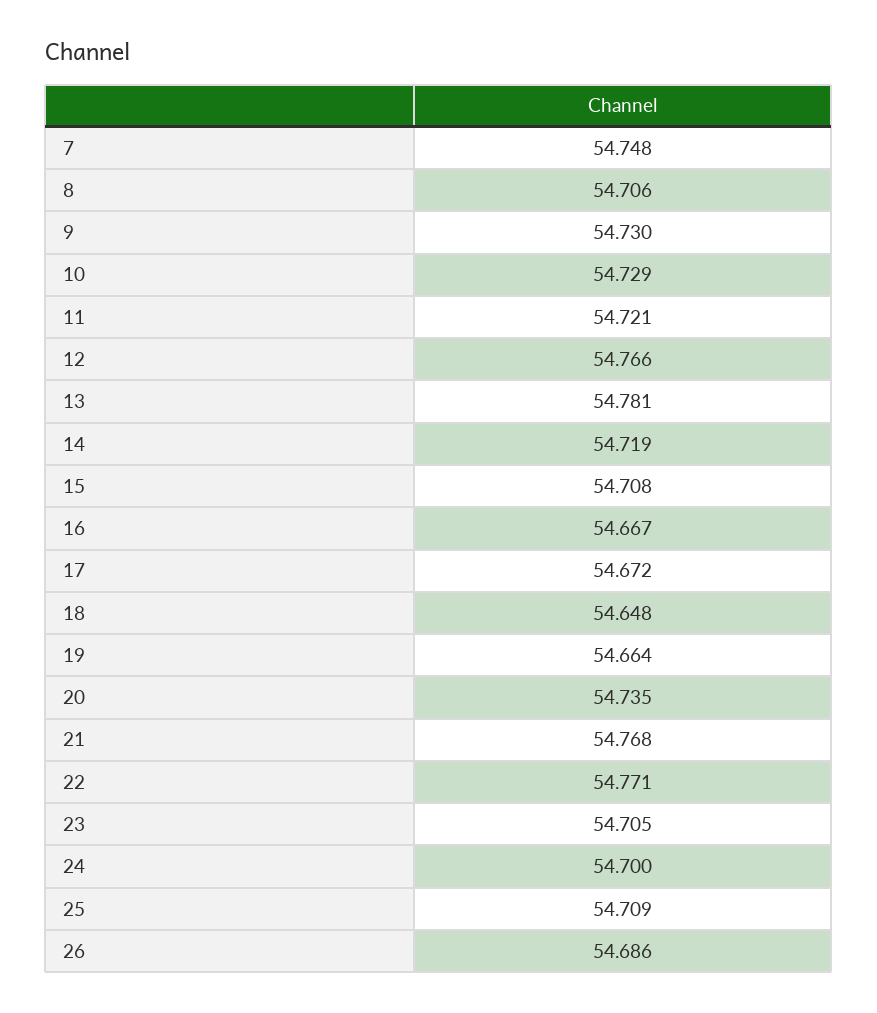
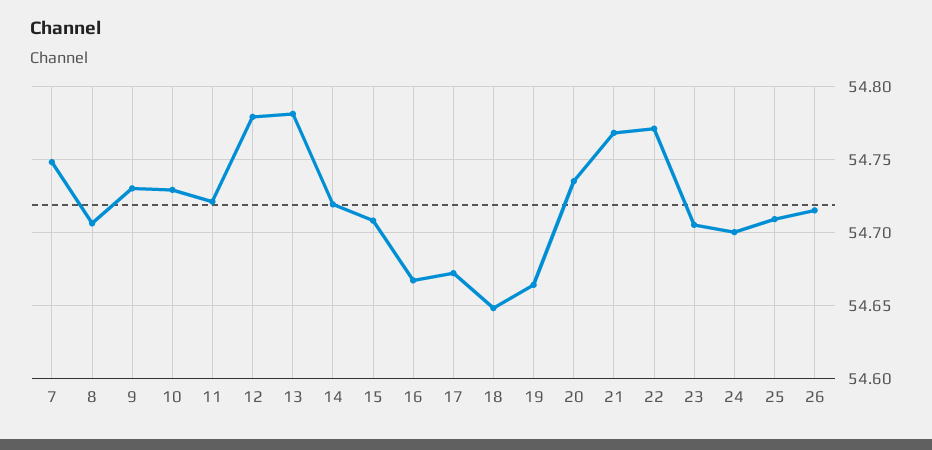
  {
    "7": 54.748,
    "8": 54.706,
    "9": 54.73,
    "10": 54.729,
    "11": 54.721,
-   "12": 54.766,
+   "12": 54.78,
    "13": 54.781,
    "14": 54.719,
    "15": 54.708,
    "16": 54.667,
    "17": 54.672,
    "18": 54.648,
    "19": 54.664,
    "20": 54.735,
    "21": 54.768,
    "22": 54.771,
    "23": 54.705,
    "24": 54.7,
    "25": 54.709,
-   "26": 54.686
+   "26": 54.715
  }

